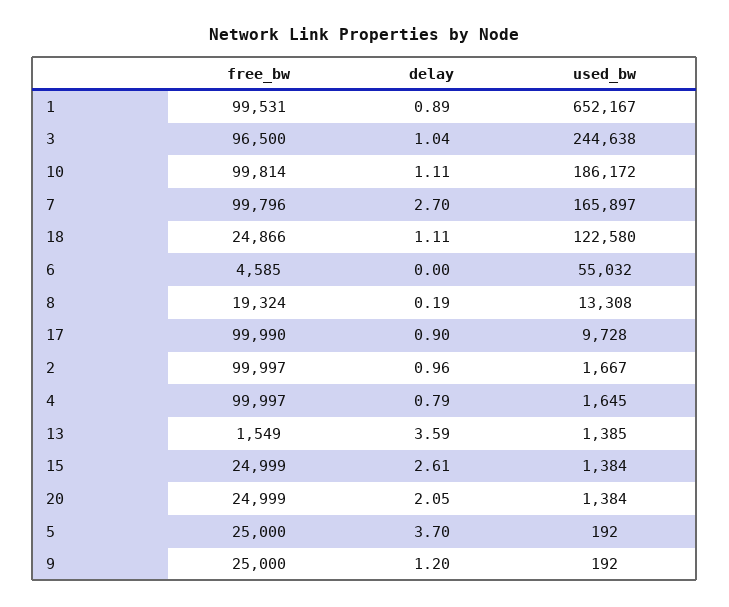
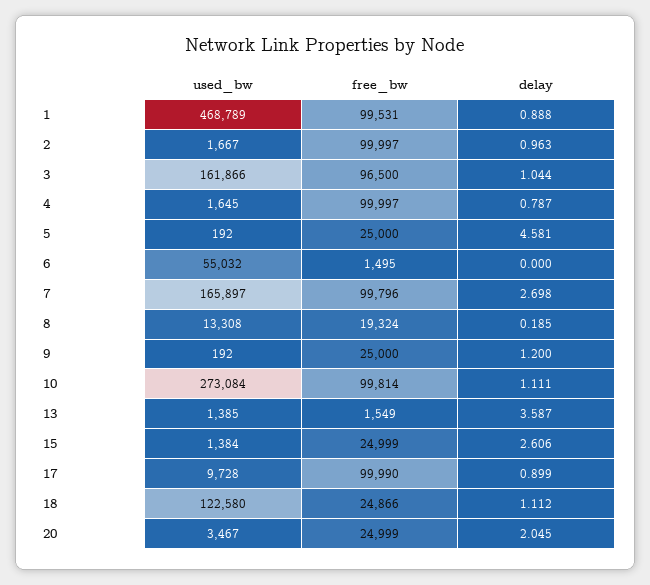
  {
    "free_bw": {
      "1": 99531,
      "3": 96500,
      "10": 99814,
      "7": 99796,
      "18": 24866,
-     "6": 4585,
+     "6": 1495,
      "8": 19324,
      "17": 99990,
      "2": 99997,
      "4": 99997,
      "13": 1549,
      "15": 24999,
      "20": 24999,
      "5": 25000,
      "9": 25000
    },
    "delay": {
      "1": 0.888,
      "3": 1.044,
      "10": 1.111,
      "7": 2.698,
      "18": 1.112,
      "6": 0,
      "8": 0.185,
      "17": 0.899,
      "2": 0.963,
      "4": 0.787,
      "13": 3.587,
      "15": 2.606,
      "20": 2.045,
-     "5": 3.7,
+     "5": 4.581,
      "9": 1.2
    },
    "used_bw": {
-     "1": 652167,
+     "1": 468789,
-     "3": 244638,
+     "3": 161866,
-     "10": 186172,
+     "10": 273084,
      "7": 165897,
      "18": 122580,
      "6": 55032,
      "8": 13308,
      "17": 9728,
      "2": 1667,
      "4": 1645,
      "13": 1385,
      "15": 1384,
-     "20": 1384,
+     "20": 3467,
      "5": 192,
      "9": 192
    }
  }

